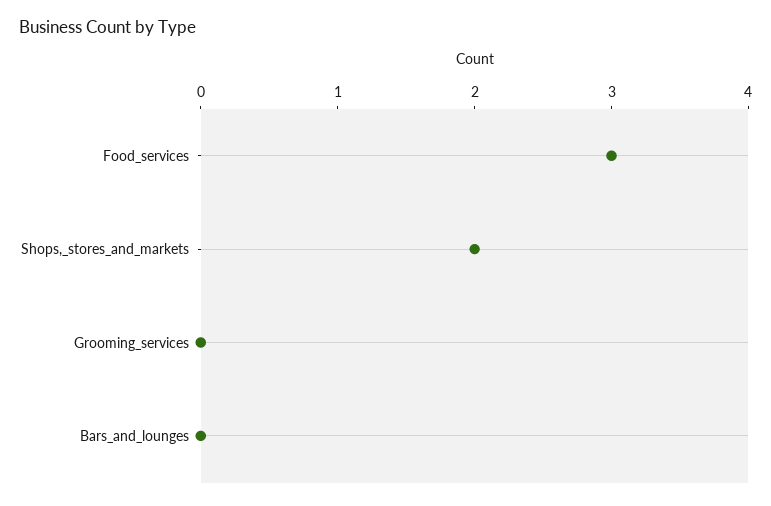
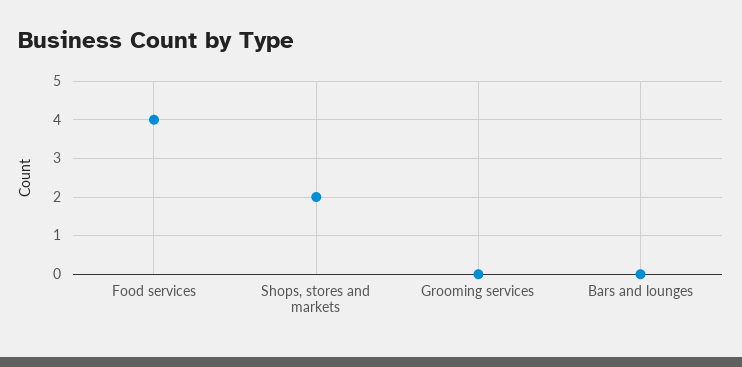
  {
-   "Food_services": 3,
+   "Food_services": 4,
    "Shops,_stores_and_markets": 2,
    "Grooming_services": 0,
    "Bars_and_lounges": 0
  }

